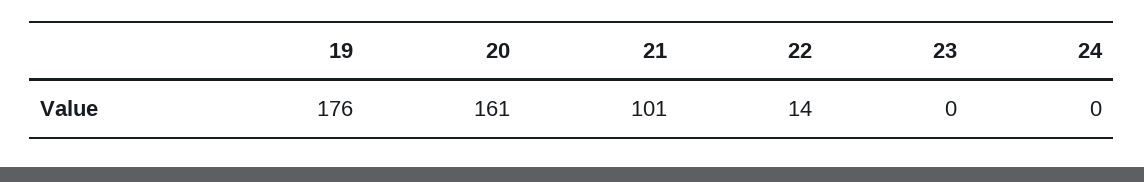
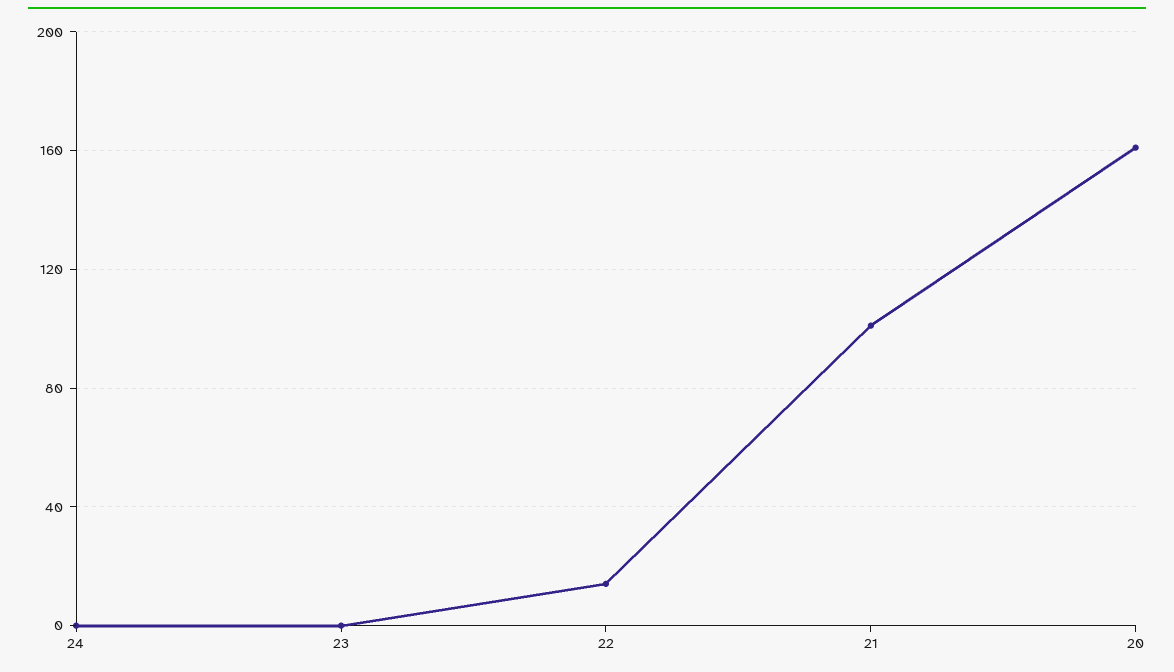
  {
-   "19": 176,
    "20": 161,
    "21": 101,
    "22": 14,
    "23": 0,
    "24": 0
  }

